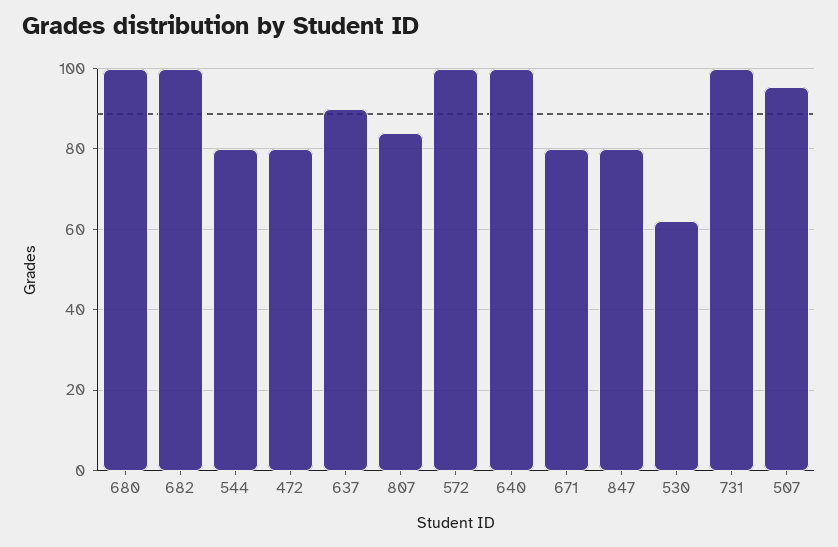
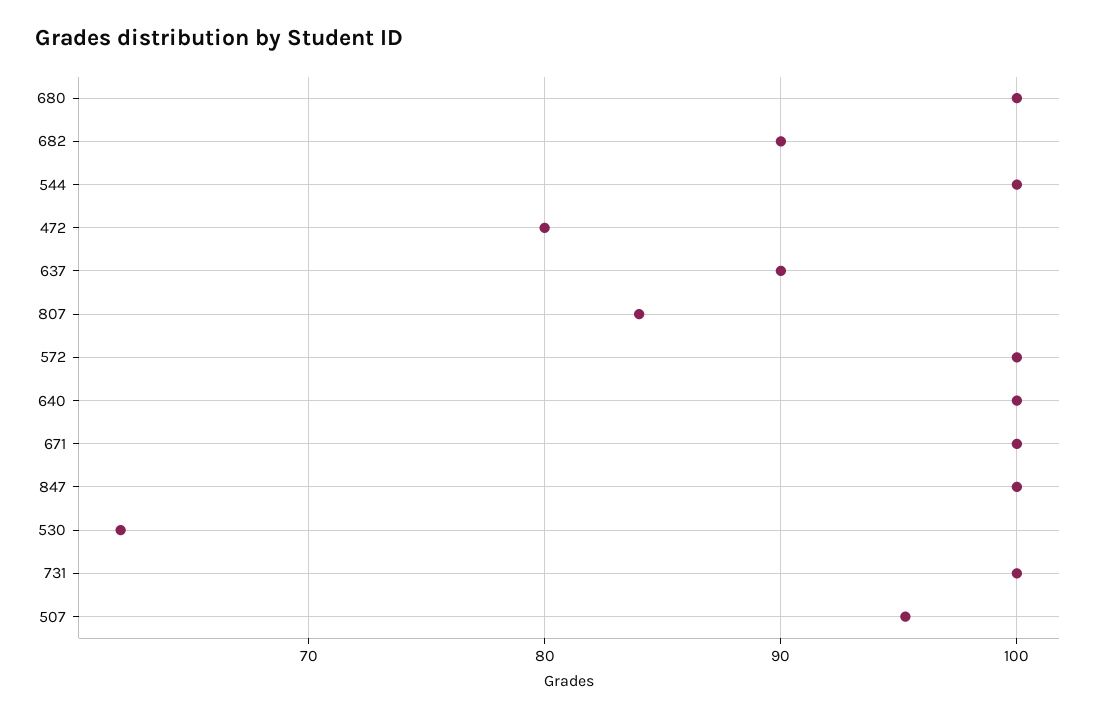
  {
    "680": 100,
-   "682": 100,
+   "682": 90,
-   "544": 80,
+   "544": 100,
    "472": 80,
    "637": 90,
    "807": 84,
    "572": 100,
    "640": 100,
-   "671": 80,
+   "671": 100,
-   "847": 80,
+   "847": 100,
    "530": 62,
    "731": 100,
    "507": 95
  }

